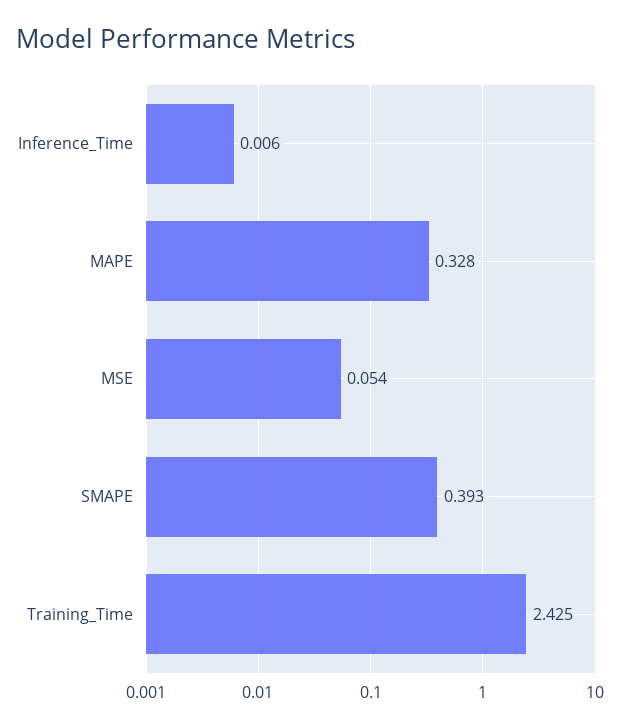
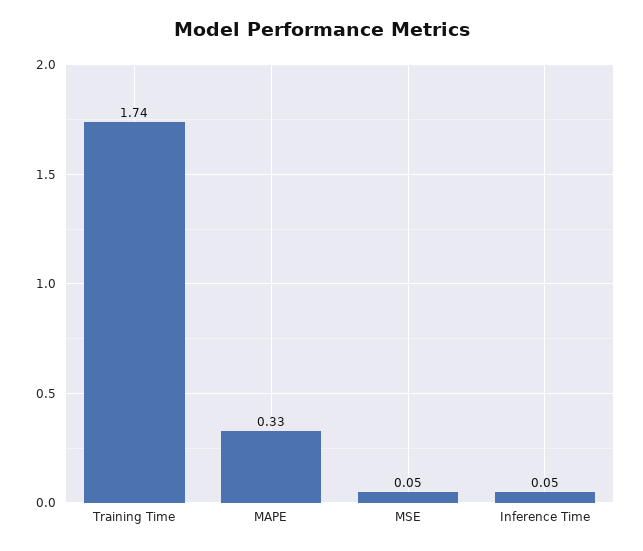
  {
-   "Inference_Time": 0.006,
+   "Inference_Time": 0.05,
    "MAPE": 0.328,
    "MSE": 0.054,
-   "SMAPE": 0.393,
-   "Training_Time": 2.425
+   "Training_Time": 1.74
  }

